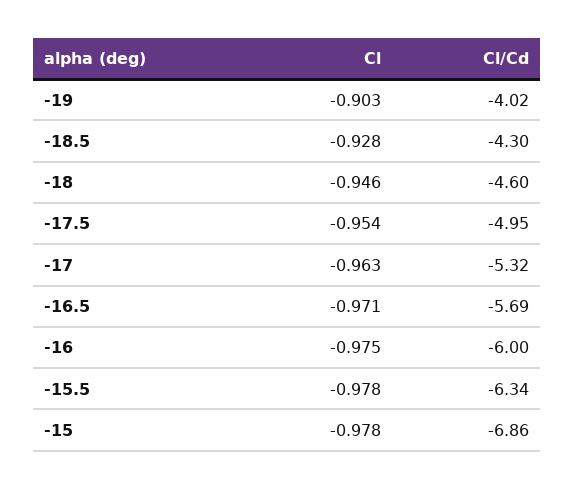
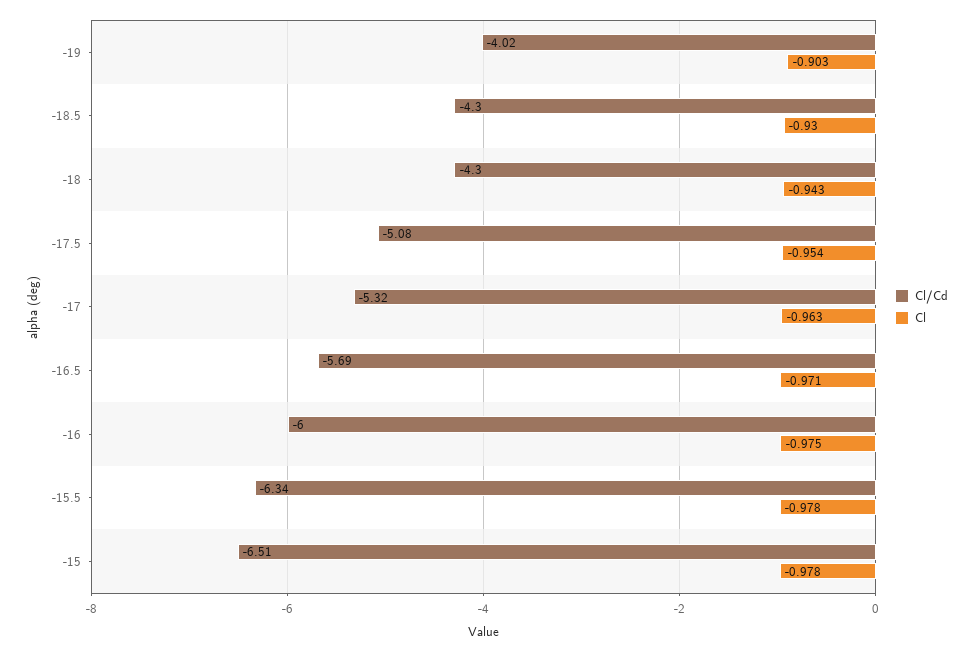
  {
    "Cl": {
      "-19": -0.903,
-     "-18.5": -0.928,
+     "-18.5": -0.93,
-     "-18": -0.946,
+     "-18": -0.943,
      "-17.5": -0.954,
      "-17": -0.963,
      "-16.5": -0.971,
      "-16": -0.975,
      "-15.5": -0.978,
      "-15": -0.978
    },
    "Cl/Cd": {
      "-19": -4.02,
      "-18.5": -4.3,
-     "-18": -4.6,
+     "-18": -4.3,
-     "-17.5": -4.95,
+     "-17.5": -5.08,
      "-17": -5.32,
      "-16.5": -5.69,
      "-16": -6,
      "-15.5": -6.34,
-     "-15": -6.86
+     "-15": -6.51
    }
  }

